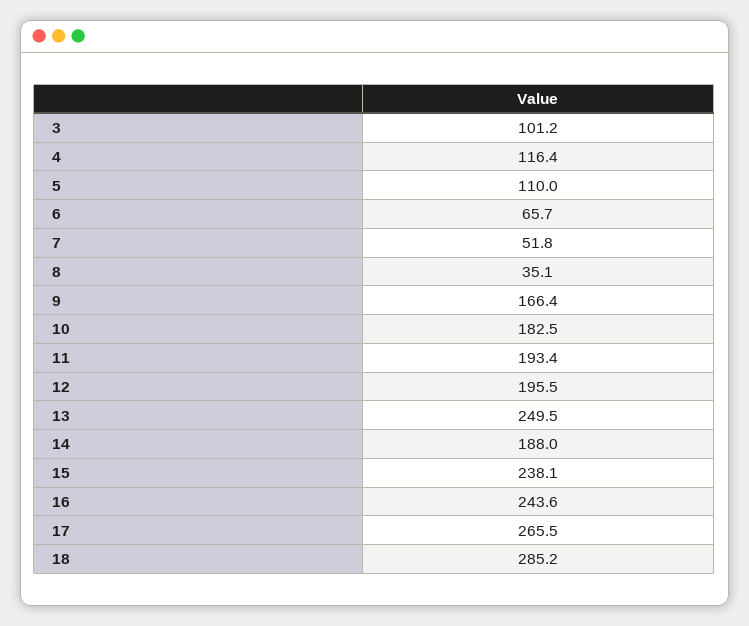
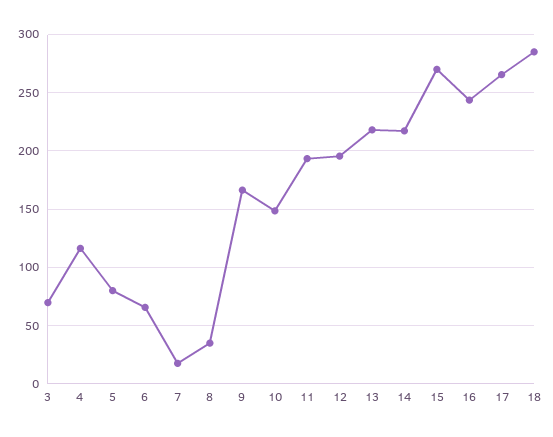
  {
-   "3": 101.2,
+   "3": 70,
    "4": 116.4,
-   "5": 110,
+   "5": 80,
    "6": 65.7,
-   "7": 51.8,
+   "7": 20,
    "8": 35.1,
    "9": 166.4,
-   "10": 182.5,
+   "10": 150,
    "11": 193.4,
    "12": 195.5,
-   "13": 249.5,
+   "13": 220,
-   "14": 188,
+   "14": 220,
-   "15": 238.1,
+   "15": 270,
    "16": 243.6,
    "17": 265.5,
    "18": 285.2
  }

